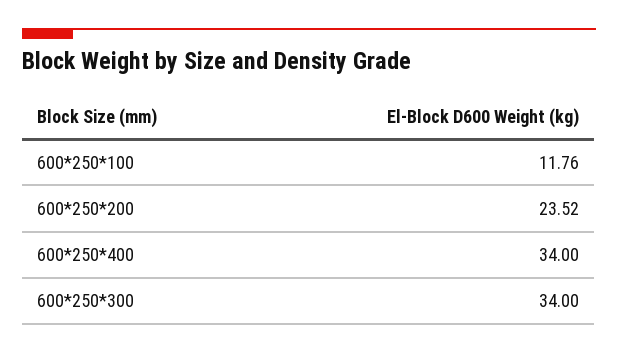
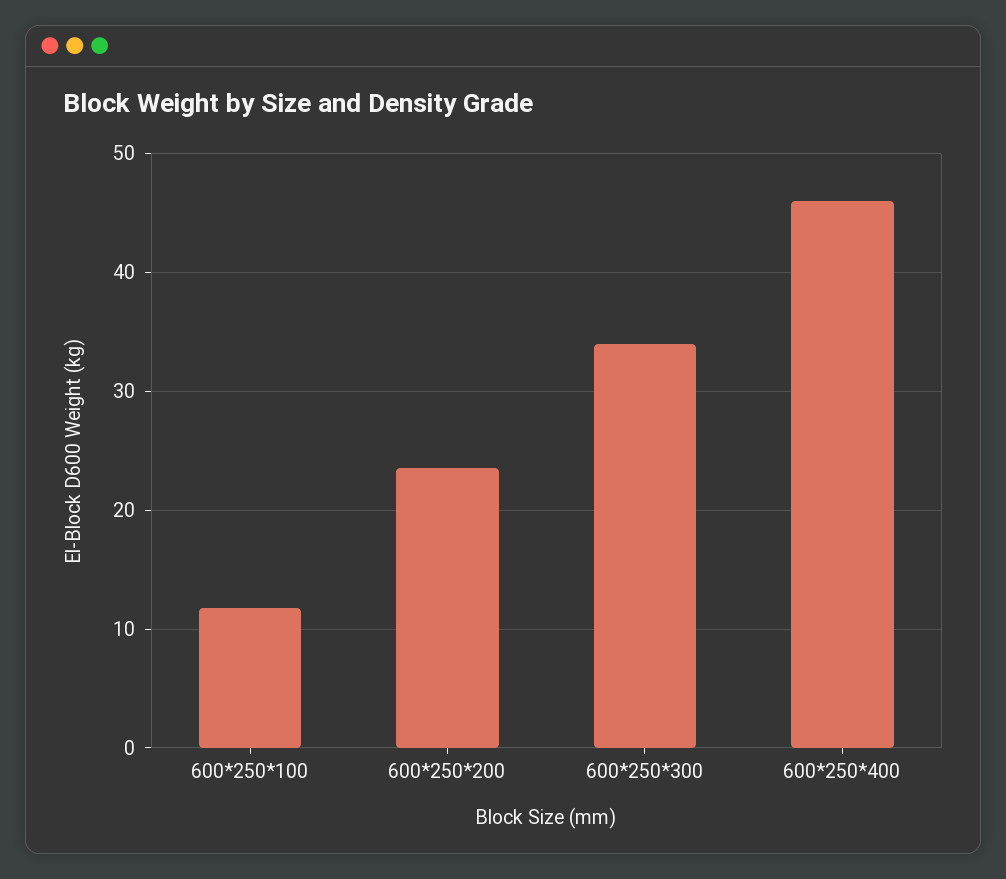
  {
    "600*250*100": 11.76,
    "600*250*200": 23.52,
-   "600*250*400": 34,
+   "600*250*400": 46,
    "600*250*300": 34
  }

